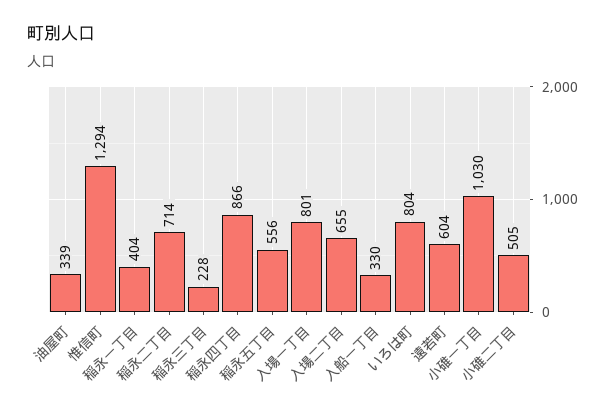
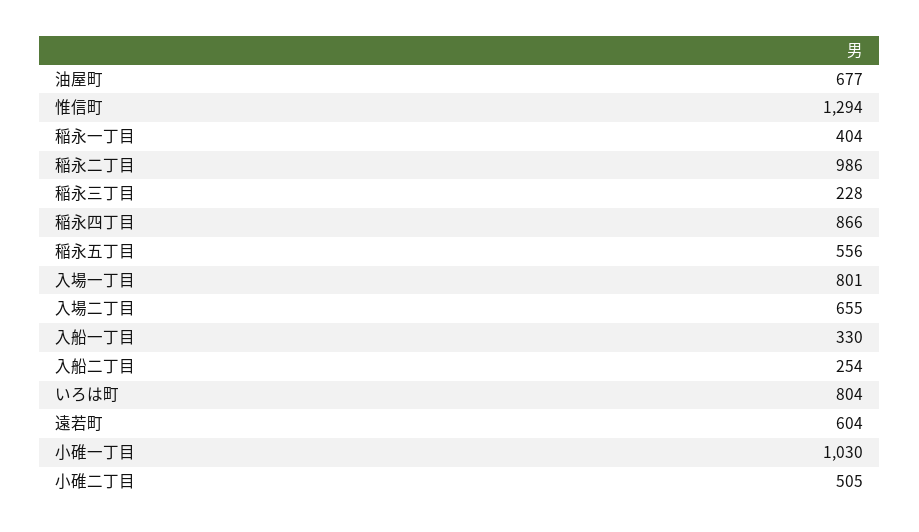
  {
-   "油屋町": 339,
+   "油屋町": 677,
    "惟信町": 1294,
    "稲永一丁目": 404,
-   "稲永二丁目": 714,
+   "稲永二丁目": 986,
    "稲永三丁目": 228,
    "稲永四丁目": 866,
    "稲永五丁目": 556,
    "入場一丁目": 801,
    "入場二丁目": 655,
    "入船一丁目": 330,
    "いろは町": 804,
    "遠若町": 604,
    "小碓一丁目": 1030,
-   "小碓二丁目": 505
+   "小碓二丁目": 505,
+   "入船二丁目": 254
  }

